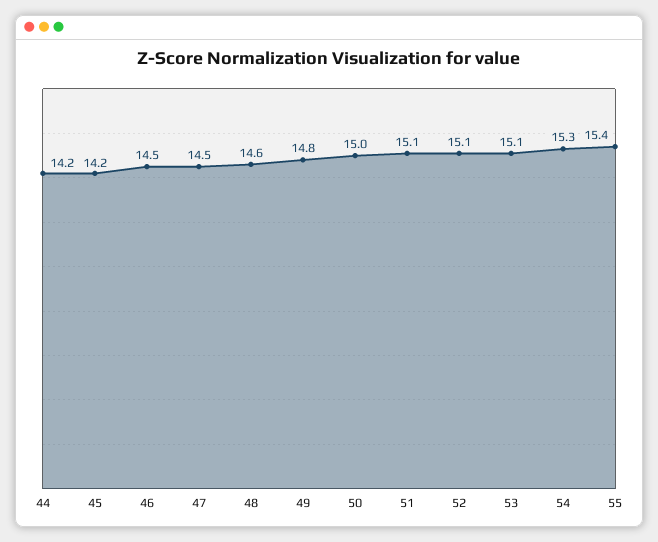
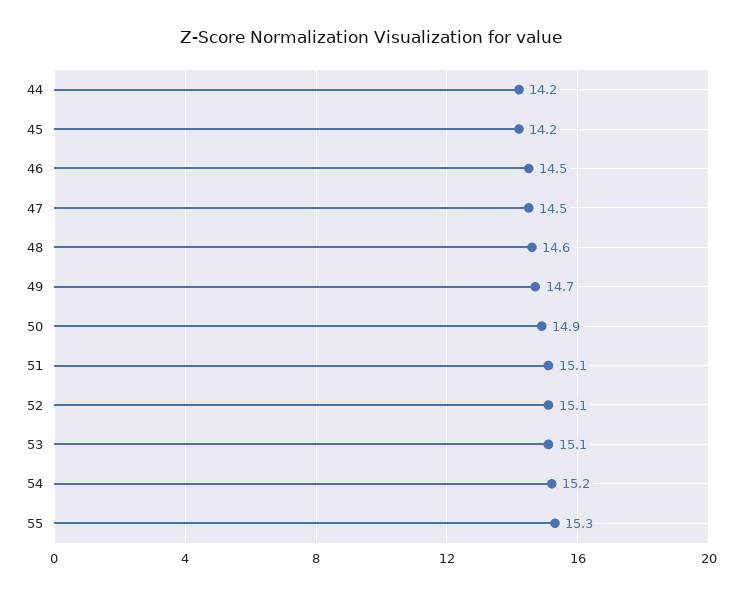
  {
    "44": 14.2,
    "45": 14.2,
    "46": 14.5,
    "47": 14.5,
    "48": 14.6,
-   "49": 14.8,
+   "49": 14.7,
-   "50": 15,
+   "50": 14.9,
    "51": 15.1,
    "52": 15.1,
    "53": 15.1,
-   "54": 15.3,
+   "54": 15.2,
-   "55": 15.4
+   "55": 15.3
  }

